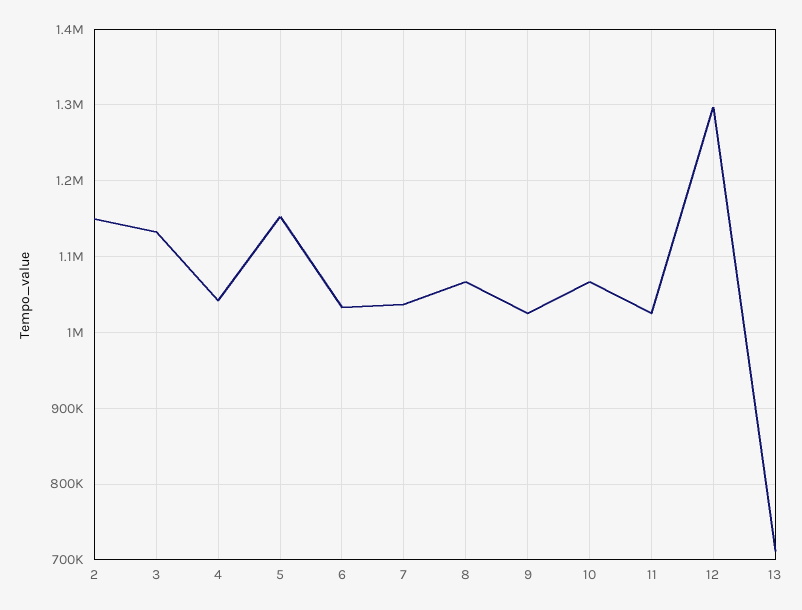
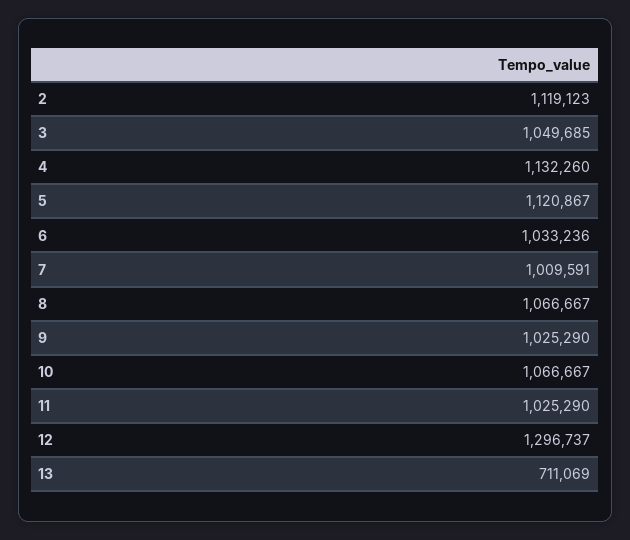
  {
-   "2": 1150000,
+   "2": 1119123,
-   "3": 1130000,
+   "3": 1049685,
-   "4": 1040000,
+   "4": 1132260,
-   "5": 1150000,
+   "5": 1120867,
    "6": 1033236,
-   "7": 1040000,
+   "7": 1009591,
    "8": 1066667,
    "9": 1025290,
    "10": 1066667,
    "11": 1025290,
    "12": 1296737,
    "13": 711069
  }

